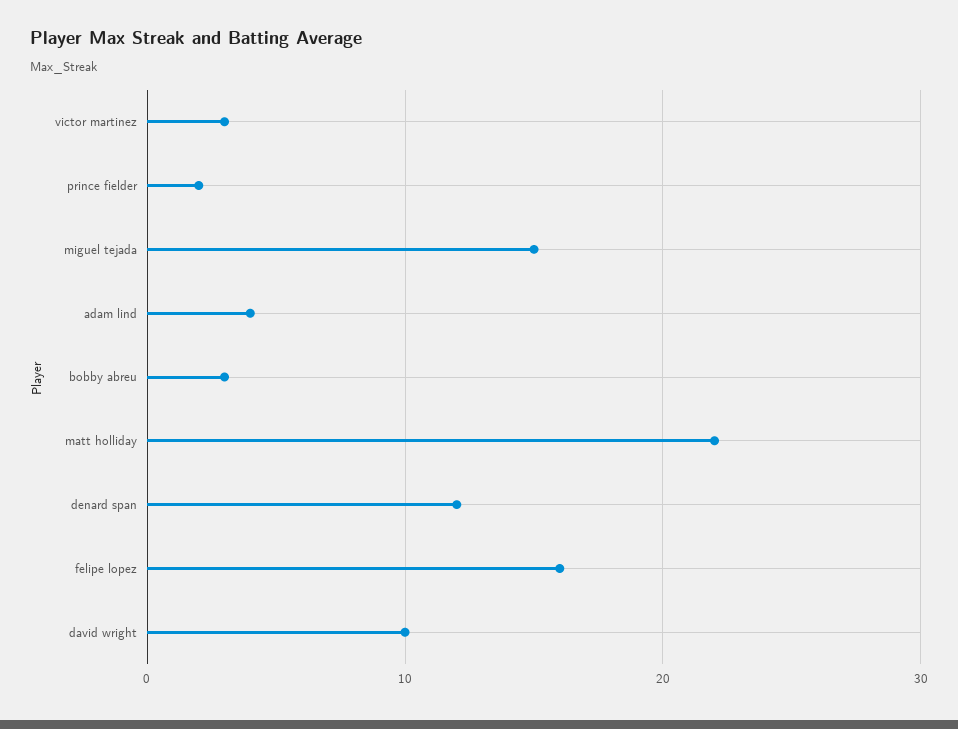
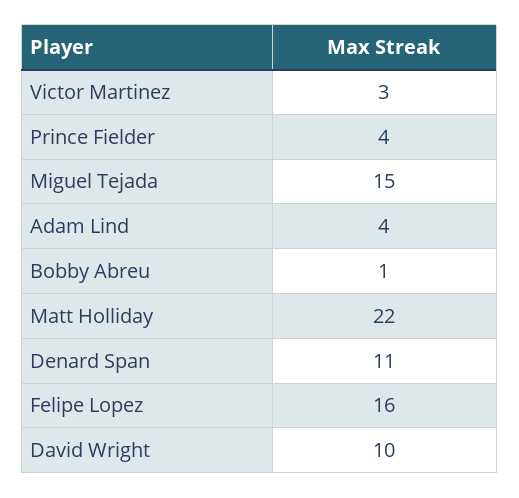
  {
    "victor martinez": 3,
-   "prince fielder": 2,
+   "prince fielder": 4,
    "miguel tejada": 15,
    "adam lind": 4,
-   "bobby abreu": 3,
+   "bobby abreu": 1,
    "matt holliday": 22,
-   "denard span": 12,
+   "denard span": 11,
    "felipe lopez": 16,
    "david wright": 10
  }

